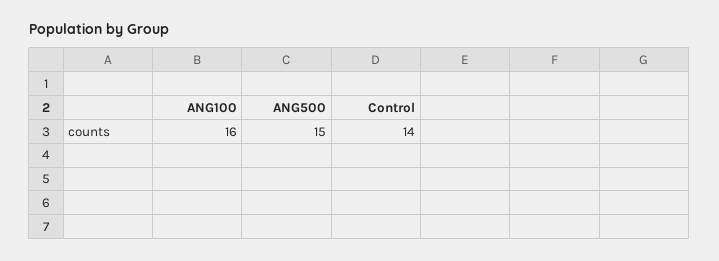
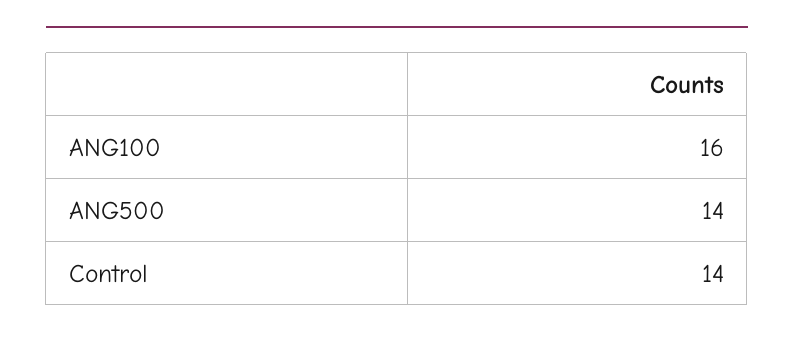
  {
    "ANG100": 16,
-   "ANG500": 15,
+   "ANG500": 14,
    "Control": 14
  }

